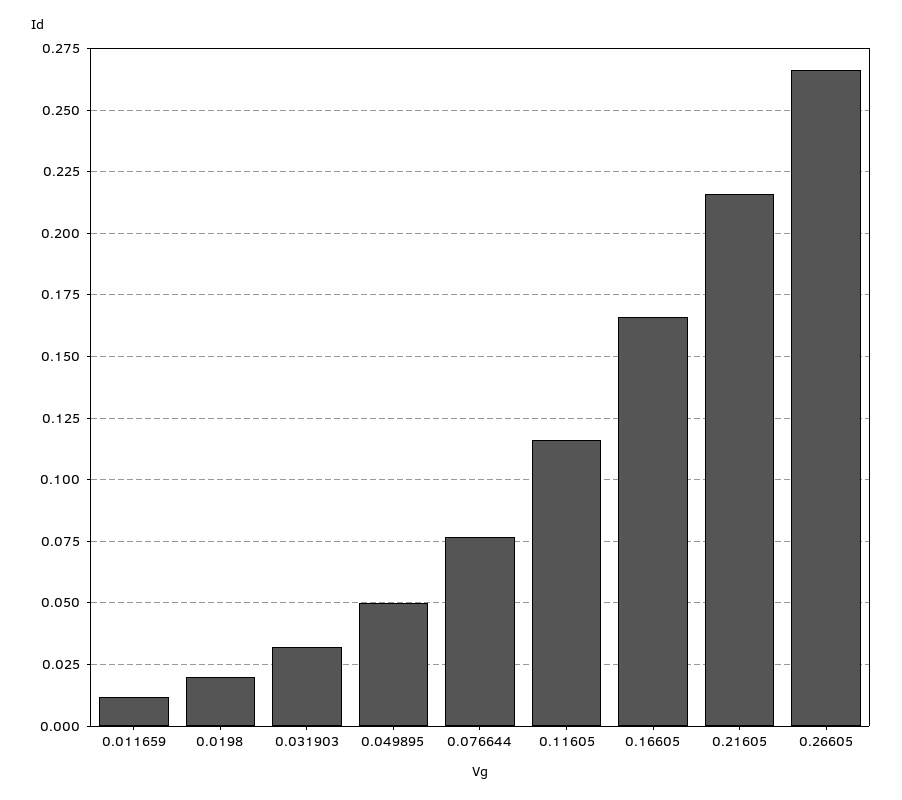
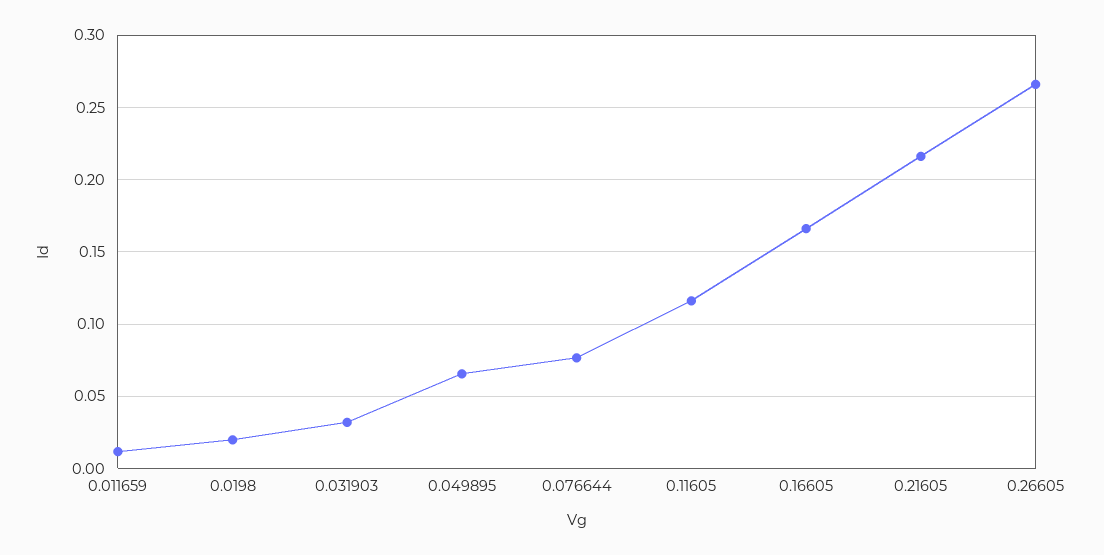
  {
    "0.011659": 0.0125,
    "0.0198": 0.02,
    "0.031903": 0.0325,
-   "0.049895": 0.05,
+   "0.049895": 0.065,
    "0.076644": 0.0775,
    "0.11605": 0.115,
    "0.16605": 0.165,
    "0.21605": 0.215,
    "0.26605": 0.265
  }

